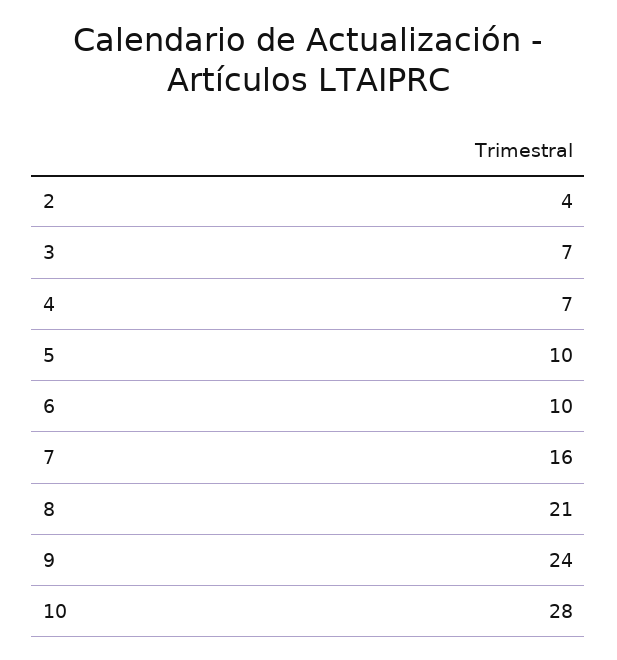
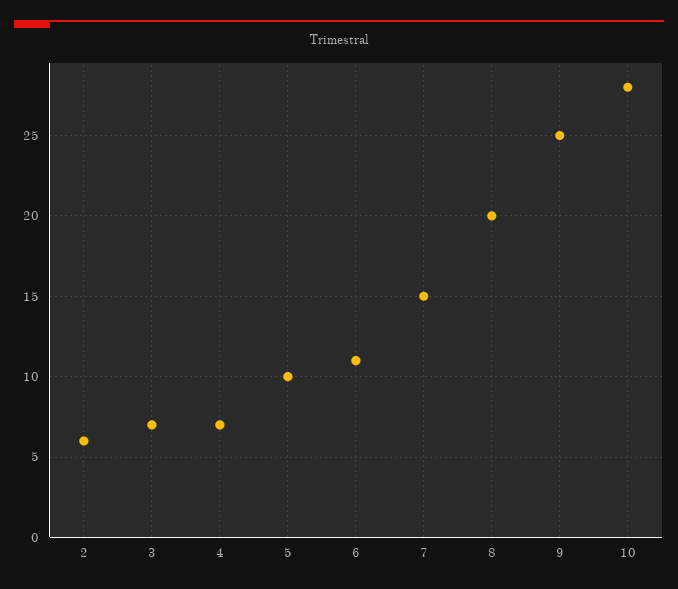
  {
-   "2": 4,
+   "2": 6,
    "3": 7,
    "4": 7,
    "5": 10,
-   "6": 10,
+   "6": 11,
-   "7": 16,
+   "7": 15,
-   "8": 21,
+   "8": 20,
-   "9": 24,
+   "9": 25,
    "10": 28
  }

